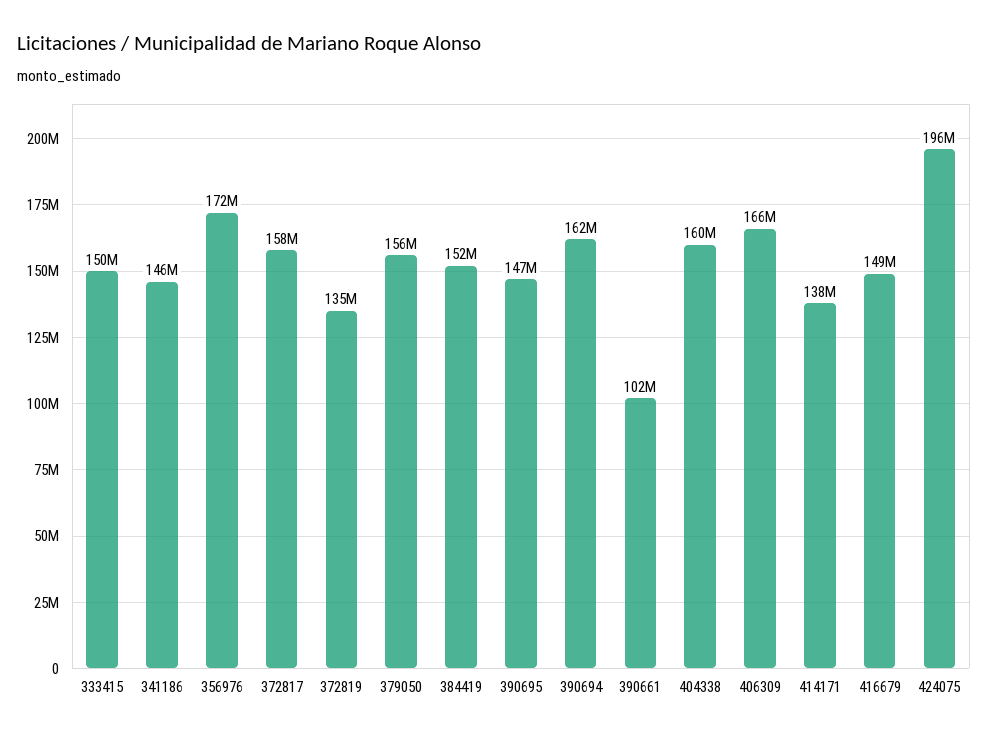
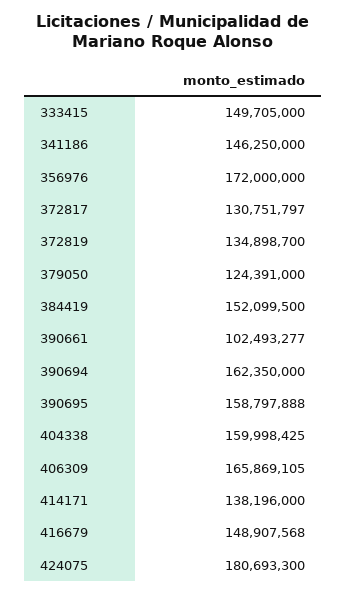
  {
    "333415": 149705000,
    "341186": 146250000,
    "356976": 172000000,
-   "372817": 158000000,
+   "372817": 130751797,
    "372819": 134898700,
-   "379050": 156000000,
+   "379050": 124391000,
    "384419": 152099500,
-   "390695": 147000000,
+   "390695": 158797888,
    "390694": 162350000,
    "390661": 102493277,
    "404338": 159998425,
    "406309": 165869105,
    "414171": 138196000,
    "416679": 148907568,
-   "424075": 196000000
+   "424075": 180693300
  }

